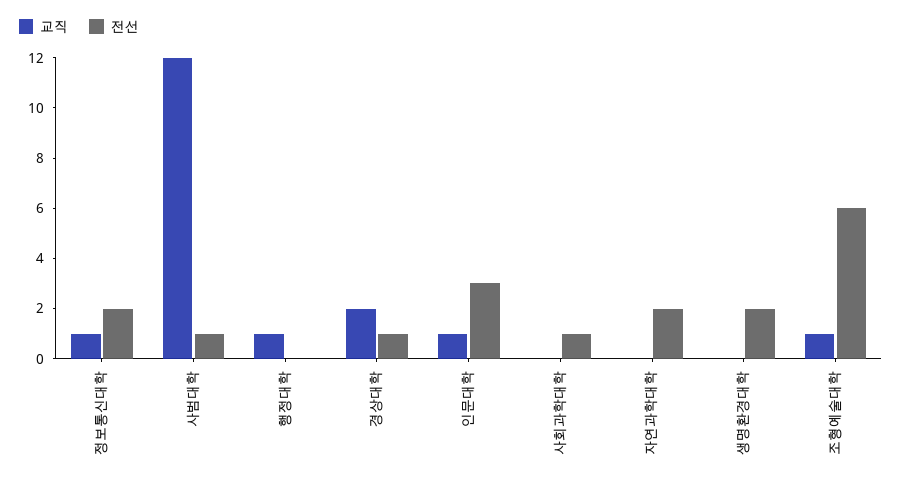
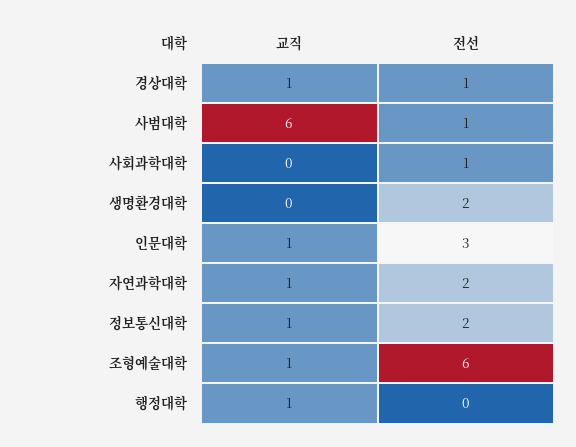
  {
    "교직": {
      "정보통신대학": 1,
-     "사범대학": 12,
+     "사범대학": 6,
      "행정대학": 1,
-     "경상대학": 2,
+     "경상대학": 1,
      "인문대학": 1,
      "사회과학대학": 0,
-     "자연과학대학": 0,
+     "자연과학대학": 1,
      "생명환경대학": 0,
      "조형예술대학": 1
    },
    "전선": {
      "정보통신대학": 2,
      "사범대학": 1,
      "행정대학": 0,
      "경상대학": 1,
      "인문대학": 3,
      "사회과학대학": 1,
      "자연과학대학": 2,
      "생명환경대학": 2,
      "조형예술대학": 6
    }
  }

